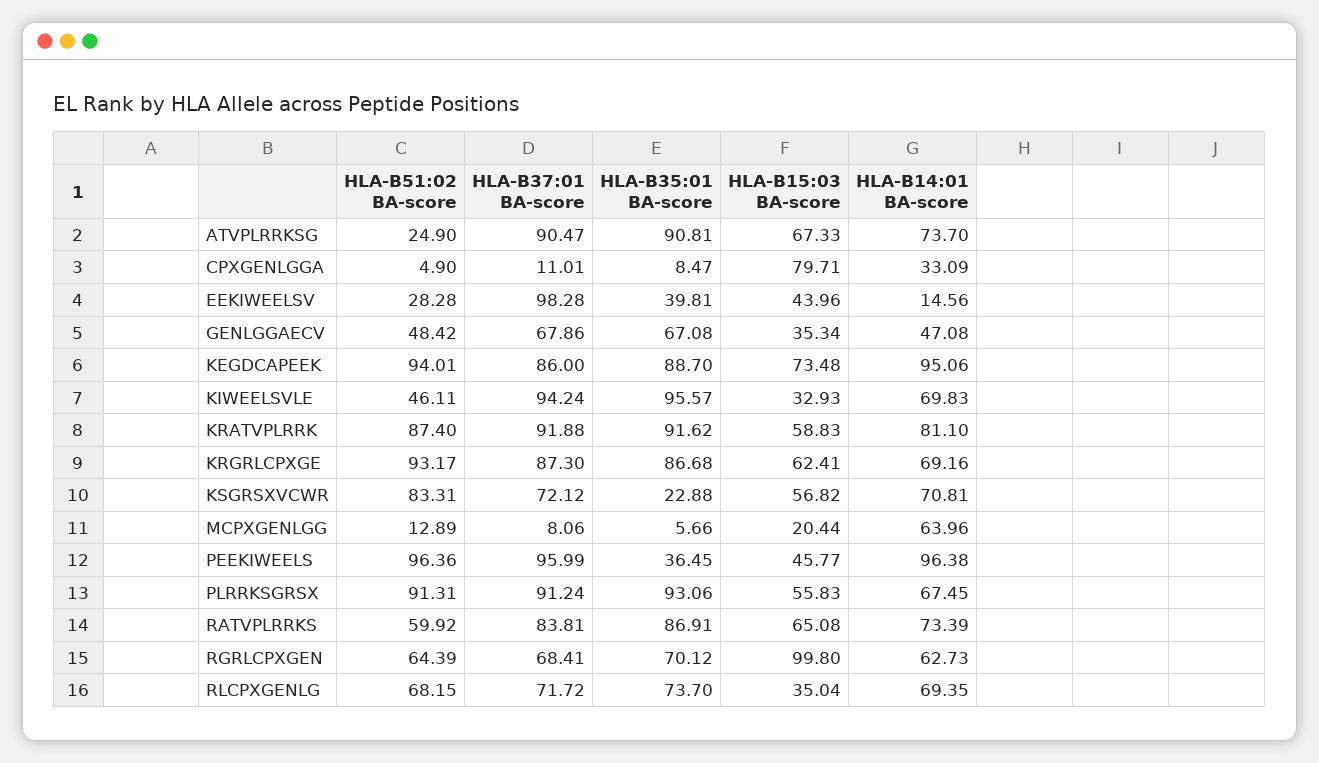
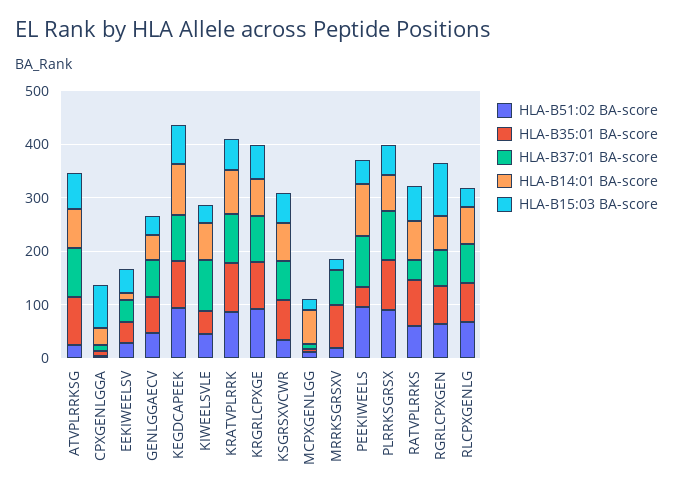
  {
    "HLA-B51:02 BA-score": {
      "ATVPLRRKSG": 24.9,
      "CPXGENLGGA": 4.9,
      "EEKIWEELSV": 28.28,
      "GENLGGAECV": 48.42,
      "KEGDCAPEEK": 94.01,
      "KIWEELSVLE": 46.11,
      "KRATVPLRRK": 87.4,
      "KRGRLCPXGE": 93.17,
-     "KSGRSXVCWR": 83.31,
+     "KSGRSXVCWR": 40,
      "MCPXGENLGG": 12.89,
      "PEEKIWEELS": 96.36,
      "PLRRKSGRSX": 91.31,
      "RATVPLRRKS": 59.92,
      "RGRLCPXGEN": 64.39,
-     "RLCPXGENLG": 68.15
+     "RLCPXGENLG": 68.15,
+     "MRRKSGRSXV": 20
    },
    "HLA-B37:01 BA-score": {
      "ATVPLRRKSG": 90.47,
      "CPXGENLGGA": 11.01,
-     "EEKIWEELSV": 98.28,
+     "EEKIWEELSV": 40,
      "GENLGGAECV": 67.86,
      "KEGDCAPEEK": 86,
      "KIWEELSVLE": 94.24,
      "KRATVPLRRK": 91.88,
      "KRGRLCPXGE": 87.3,
      "KSGRSXVCWR": 72.12,
      "MCPXGENLGG": 8.06,
      "PEEKIWEELS": 95.99,
      "PLRRKSGRSX": 91.24,
-     "RATVPLRRKS": 83.81,
+     "RATVPLRRKS": 40,
      "RGRLCPXGEN": 68.41,
-     "RLCPXGENLG": 71.72
+     "RLCPXGENLG": 71.72,
+     "MRRKSGRSXV": 60
    },
    "HLA-B35:01 BA-score": {
      "ATVPLRRKSG": 90.81,
      "CPXGENLGGA": 8.47,
      "EEKIWEELSV": 39.81,
      "GENLGGAECV": 67.08,
      "KEGDCAPEEK": 88.7,
-     "KIWEELSVLE": 95.57,
+     "KIWEELSVLE": 40,
      "KRATVPLRRK": 91.62,
      "KRGRLCPXGE": 86.68,
-     "KSGRSXVCWR": 22.88,
+     "KSGRSXVCWR": 80,
      "MCPXGENLGG": 5.66,
      "PEEKIWEELS": 36.45,
      "PLRRKSGRSX": 93.06,
      "RATVPLRRKS": 86.91,
      "RGRLCPXGEN": 70.12,
-     "RLCPXGENLG": 73.7
+     "RLCPXGENLG": 73.7,
+     "MRRKSGRSXV": 80
    },
    "HLA-B15:03 BA-score": {
      "ATVPLRRKSG": 67.33,
      "CPXGENLGGA": 79.71,
      "EEKIWEELSV": 43.96,
      "GENLGGAECV": 35.34,
      "KEGDCAPEEK": 73.48,
      "KIWEELSVLE": 32.93,
      "KRATVPLRRK": 58.83,
      "KRGRLCPXGE": 62.41,
      "KSGRSXVCWR": 56.82,
      "MCPXGENLGG": 20.44,
      "PEEKIWEELS": 45.77,
      "PLRRKSGRSX": 55.83,
      "RATVPLRRKS": 65.08,
      "RGRLCPXGEN": 99.8,
-     "RLCPXGENLG": 35.04
+     "RLCPXGENLG": 35.04,
+     "MRRKSGRSXV": 20
    },
    "HLA-B14:01 BA-score": {
      "ATVPLRRKSG": 73.7,
      "CPXGENLGGA": 33.09,
      "EEKIWEELSV": 14.56,
      "GENLGGAECV": 47.08,
      "KEGDCAPEEK": 95.06,
      "KIWEELSVLE": 69.83,
      "KRATVPLRRK": 81.1,
      "KRGRLCPXGE": 69.16,
      "KSGRSXVCWR": 70.81,
      "MCPXGENLGG": 63.96,
      "PEEKIWEELS": 96.38,
      "PLRRKSGRSX": 67.45,
      "RATVPLRRKS": 73.39,
      "RGRLCPXGEN": 62.73,
-     "RLCPXGENLG": 69.35
+     "RLCPXGENLG": 69.35,
+     "MRRKSGRSXV": 0
    }
  }

